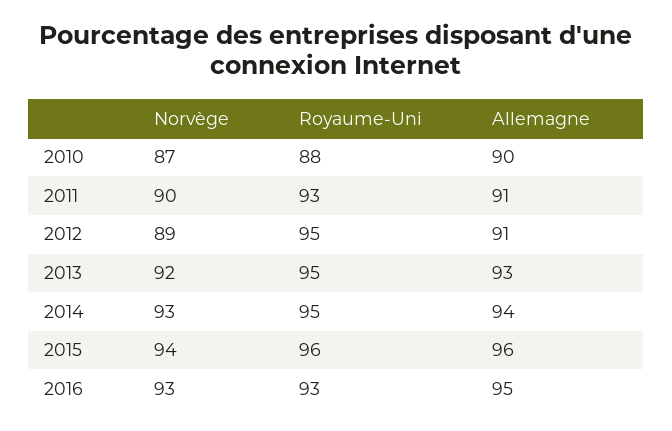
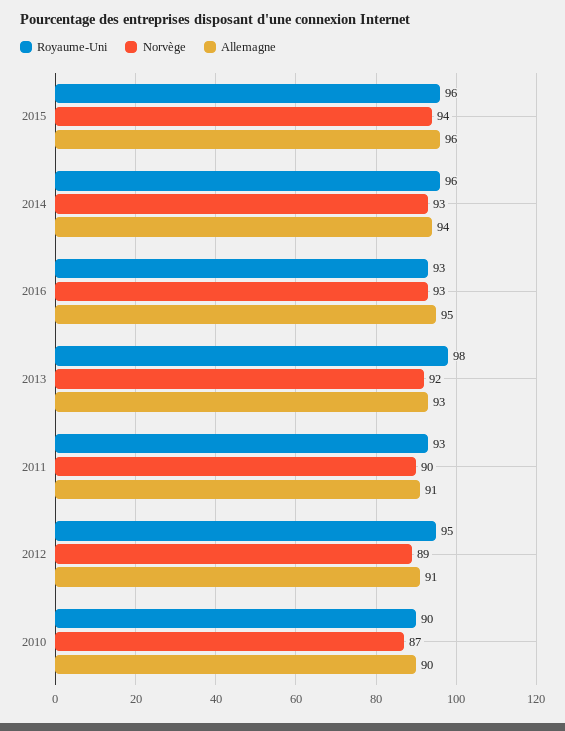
  {
    "Norvège": {
      "2010": 87,
      "2011": 90,
      "2012": 89,
      "2013": 92,
      "2014": 93,
      "2015": 94,
      "2016": 93
    },
    "Royaume-Uni": {
-     "2010": 88,
+     "2010": 90,
      "2011": 93,
      "2012": 95,
-     "2013": 95,
+     "2013": 98,
-     "2014": 95,
+     "2014": 96,
      "2015": 96,
      "2016": 93
    },
    "Allemagne": {
      "2010": 90,
      "2011": 91,
      "2012": 91,
      "2013": 93,
      "2014": 94,
      "2015": 96,
      "2016": 95
    }
  }

